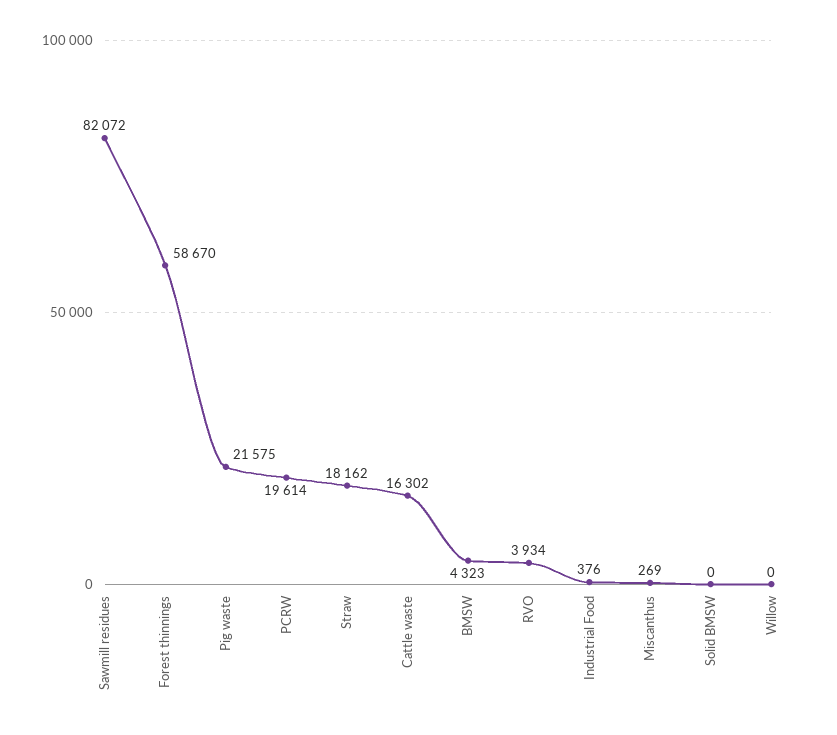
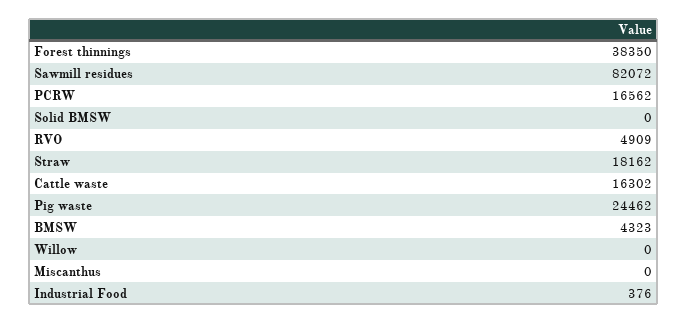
  {
    "Sawmill residues": 82072,
-   "Forest thinnings": 58670,
+   "Forest thinnings": 38350,
-   "Pig waste": 21575,
+   "Pig waste": 24462,
-   "PCRW": 19614,
+   "PCRW": 16562,
    "Straw": 18162,
    "Cattle waste": 16302,
    "BMSW": 4323,
-   "RVO": 3934,
+   "RVO": 4909,
    "Industrial Food": 376,
-   "Miscanthus": 269,
+   "Miscanthus": 0,
    "Solid BMSW": 0,
    "Willow": 0
  }

